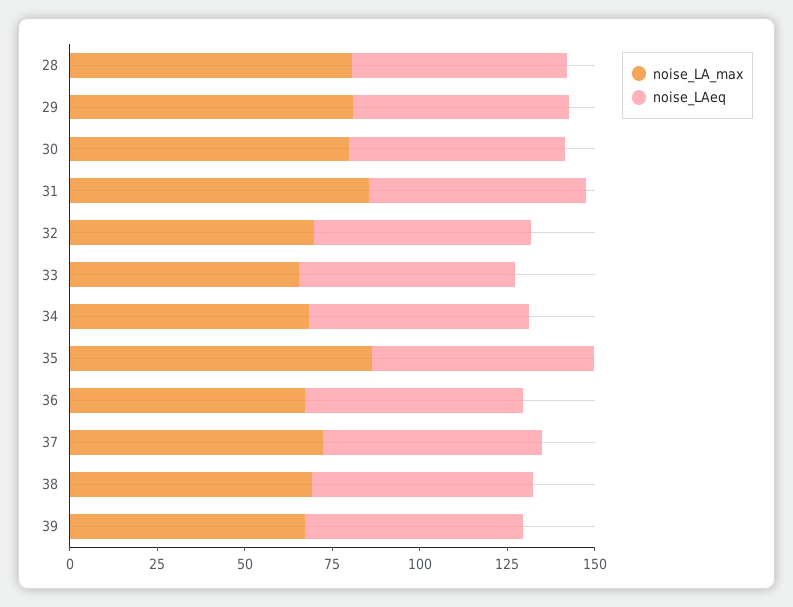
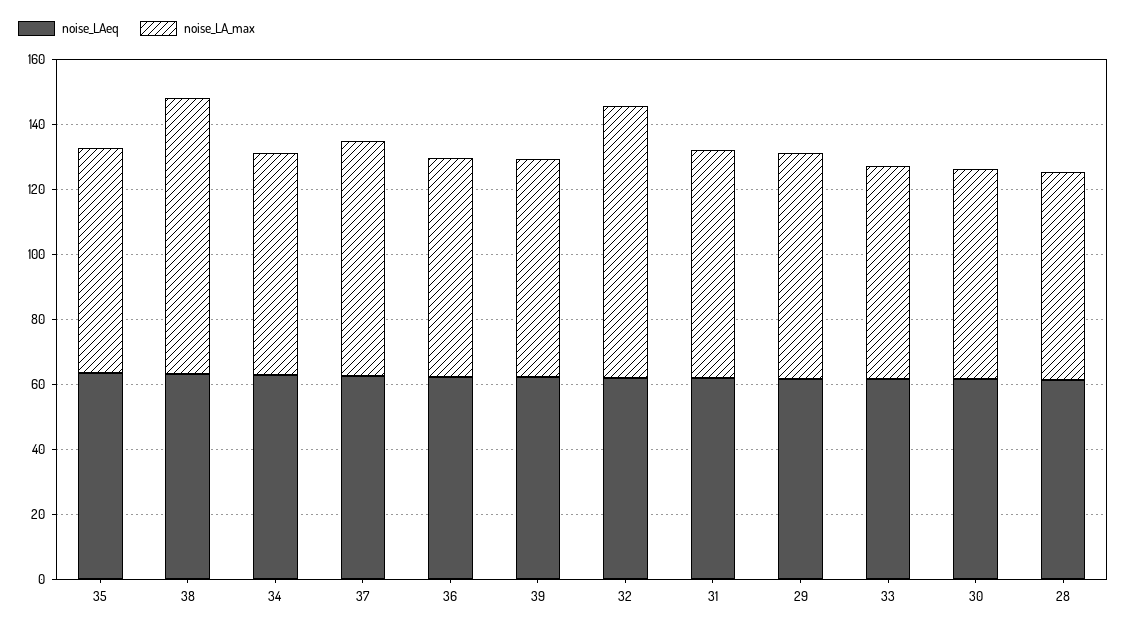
  {
    "noise_LA_max": {
-     "28": 80,
+     "28": 65,
-     "29": 80,
+     "29": 70,
-     "30": 80,
+     "30": 65,
-     "31": 85,
+     "31": 70,
-     "32": 70,
+     "32": 85,
      "33": 65,
      "34": 70,
-     "35": 85,
+     "35": 70,
      "36": 65,
      "37": 70,
-     "38": 70,
+     "38": 85,
      "39": 65
    },
    "noise_LAeq": {
      "28": 60,
      "29": 60,
      "30": 60,
      "31": 60,
      "32": 60,
      "33": 60,
      "34": 65,
      "35": 65,
      "36": 60,
      "37": 65,
      "38": 65,
      "39": 60
    }
  }

